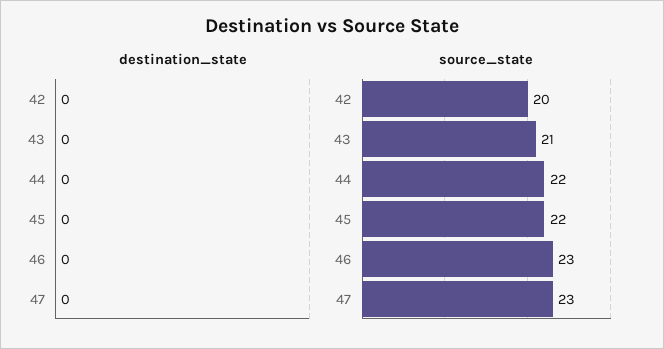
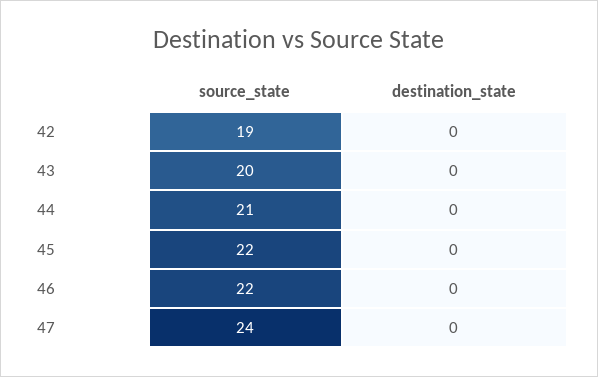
  {
    "destination_state": {
      "42": 0,
      "43": 0,
      "44": 0,
      "45": 0,
      "46": 0,
      "47": 0
    },
    "source_state": {
-     "42": 20,
+     "42": 19,
-     "43": 21,
+     "43": 20,
-     "44": 22,
+     "44": 21,
      "45": 22,
-     "46": 23,
+     "46": 22,
-     "47": 23
+     "47": 24
    }
  }

